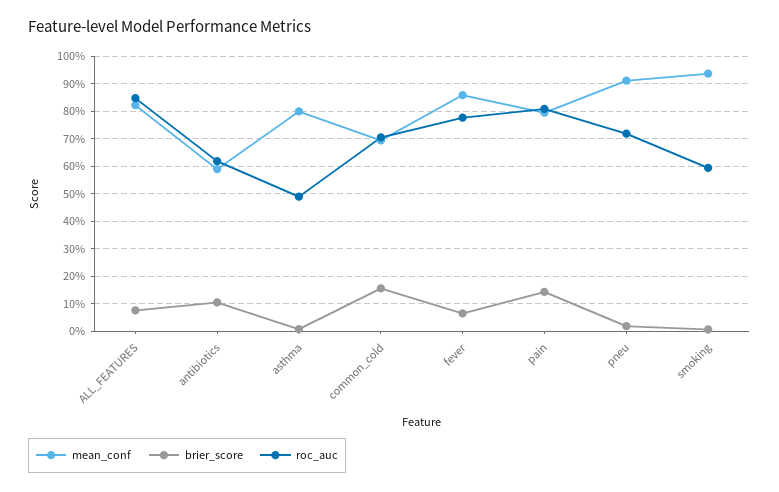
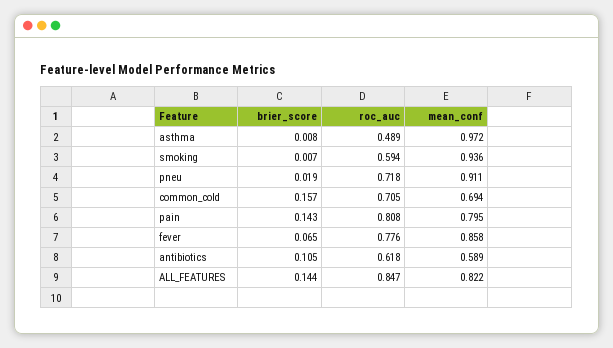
  {
    "mean_conf": {
      "ALL_FEATURES": 0.822,
      "antibiotics": 0.589,
-     "asthma": 0.8,
+     "asthma": 0.972,
      "common_cold": 0.694,
      "fever": 0.858,
      "pain": 0.795,
      "pneu": 0.911,
      "smoking": 0.936
    },
    "brier_score": {
-     "ALL_FEATURES": 0.075,
+     "ALL_FEATURES": 0.144,
      "antibiotics": 0.105,
      "asthma": 0.008,
      "common_cold": 0.157,
      "fever": 0.065,
      "pain": 0.143,
      "pneu": 0.019,
      "smoking": 0.007
    },
    "roc_auc": {
      "ALL_FEATURES": 0.847,
      "antibiotics": 0.618,
      "asthma": 0.489,
      "common_cold": 0.705,
      "fever": 0.776,
      "pain": 0.808,
      "pneu": 0.718,
      "smoking": 0.594
    }
  }

